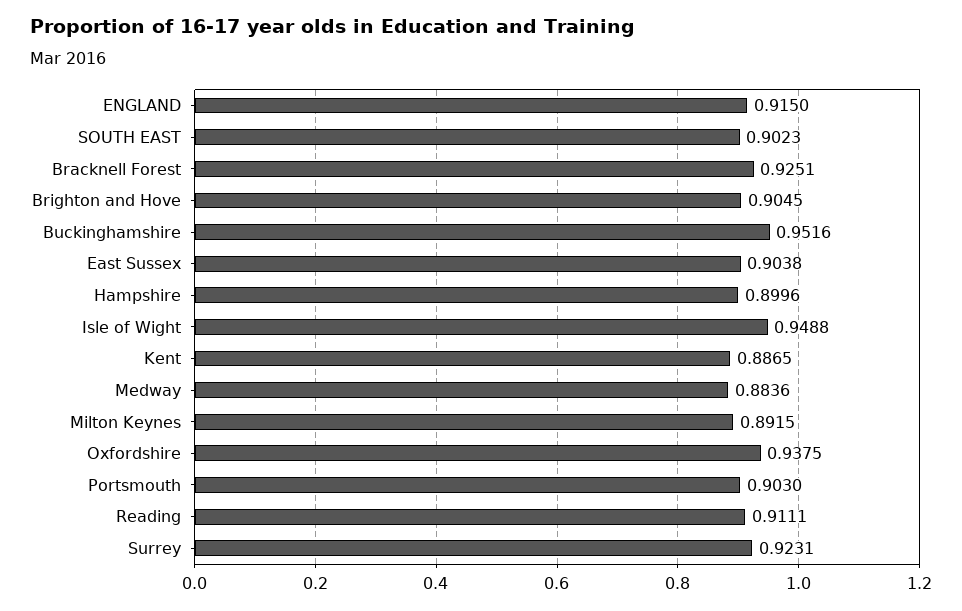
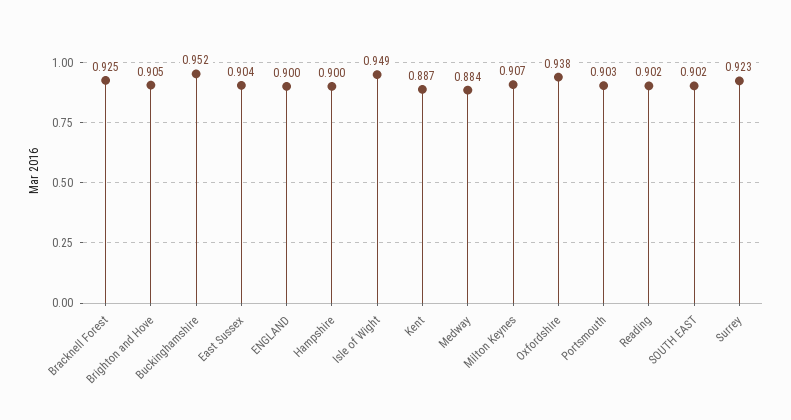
  {
-   "ENGLAND": 0.915,
+   "ENGLAND": 0.9,
    "SOUTH EAST": 0.9023,
    "Bracknell Forest": 0.9251,
    "Brighton and Hove": 0.9045,
    "Buckinghamshire": 0.9516,
    "East Sussex": 0.9038,
    "Hampshire": 0.8996,
    "Isle of Wight": 0.9488,
    "Kent": 0.8865,
    "Medway": 0.8836,
-   "Milton Keynes": 0.8915,
+   "Milton Keynes": 0.907,
    "Oxfordshire": 0.9375,
    "Portsmouth": 0.903,
-   "Reading": 0.9111,
+   "Reading": 0.902,
    "Surrey": 0.9231
  }

